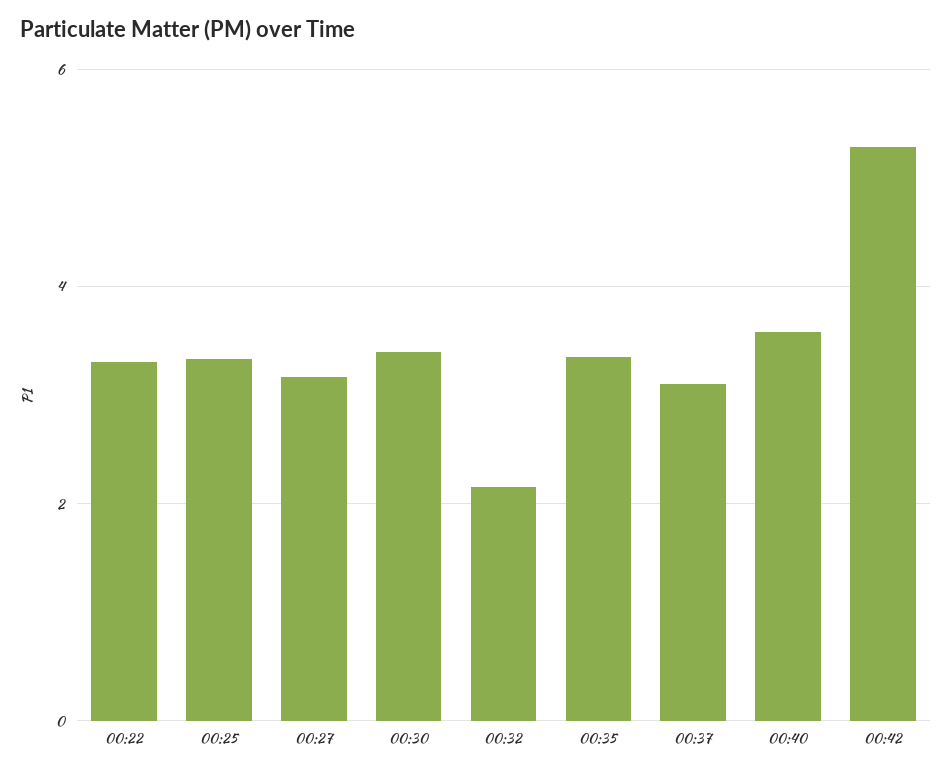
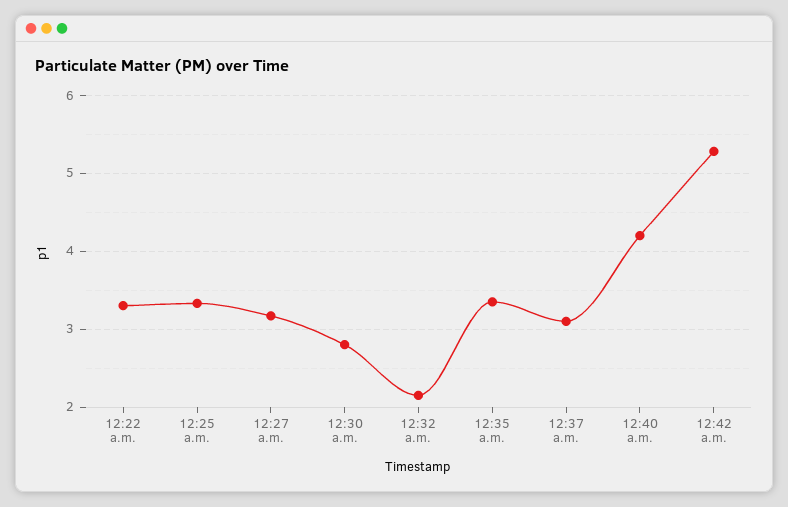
  {
    "00:22": 3.3,
    "00:25": 3.3,
    "00:27": 3.2,
-   "00:30": 3.4,
+   "00:30": 2.8,
    "00:32": 2.2,
    "00:35": 3.4,
    "00:37": 3.1,
-   "00:40": 3.6,
+   "00:40": 4.2,
    "00:42": 5.3
  }

